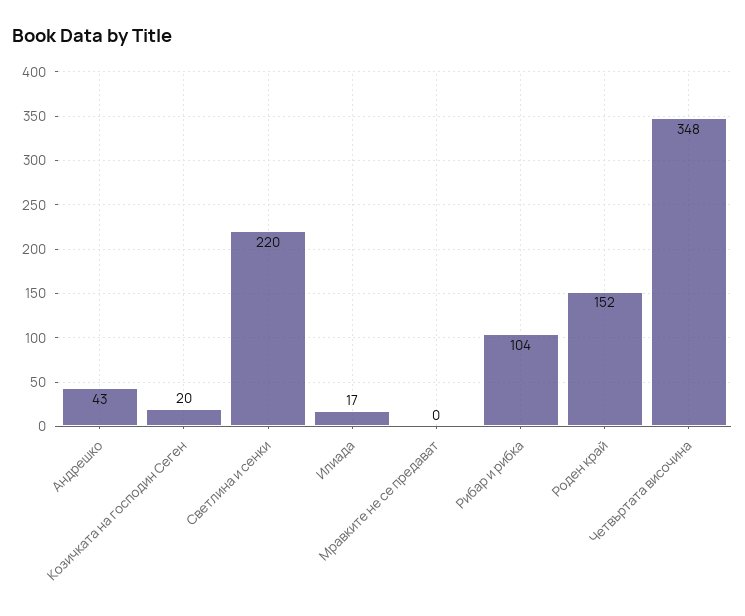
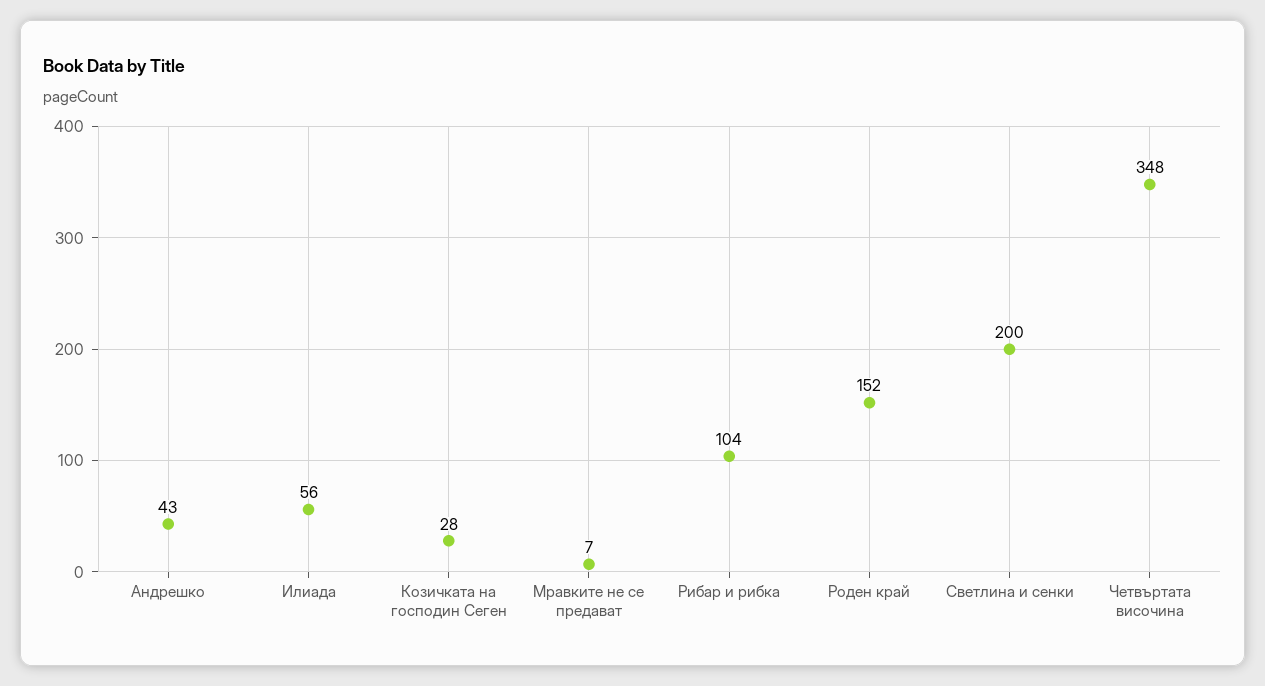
  {
    "Андрешко": 43,
-   "Козичката на господин Сеген": 20,
+   "Козичката на господин Сеген": 28,
-   "Светлина и сенки": 220,
+   "Светлина и сенки": 200,
-   "Илиада": 17,
+   "Илиада": 56,
-   "Мравките не се предават": 0,
+   "Мравките не се предават": 7,
    "Рибар и рибка": 104,
    "Роден край": 152,
    "Четвъртата височина": 348
  }

